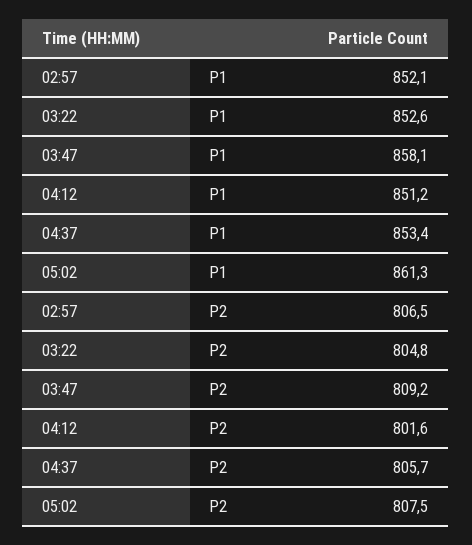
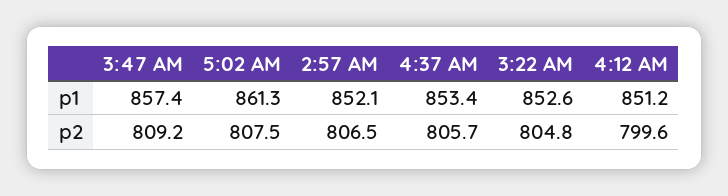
  {
    "02:57": {
      "P1": 852.1,
      "P2": 806.5
    },
    "03:22": {
      "P1": 852.6,
      "P2": 804.8
    },
    "03:47": {
-     "P1": 858.1,
+     "P1": 857.4,
      "P2": 809.2
    },
    "04:12": {
      "P1": 851.2,
-     "P2": 801.6
+     "P2": 799.6
    },
    "04:37": {
      "P1": 853.4,
      "P2": 805.7
    },
    "05:02": {
      "P1": 861.3,
      "P2": 807.5
    }
  }

